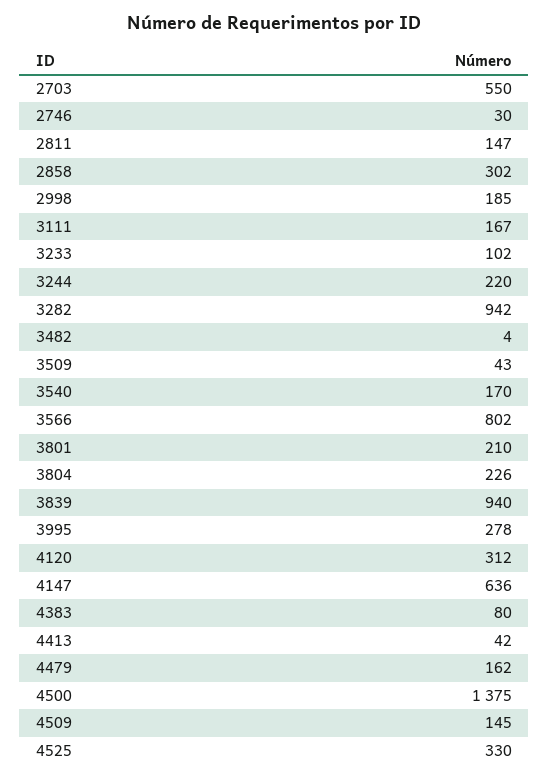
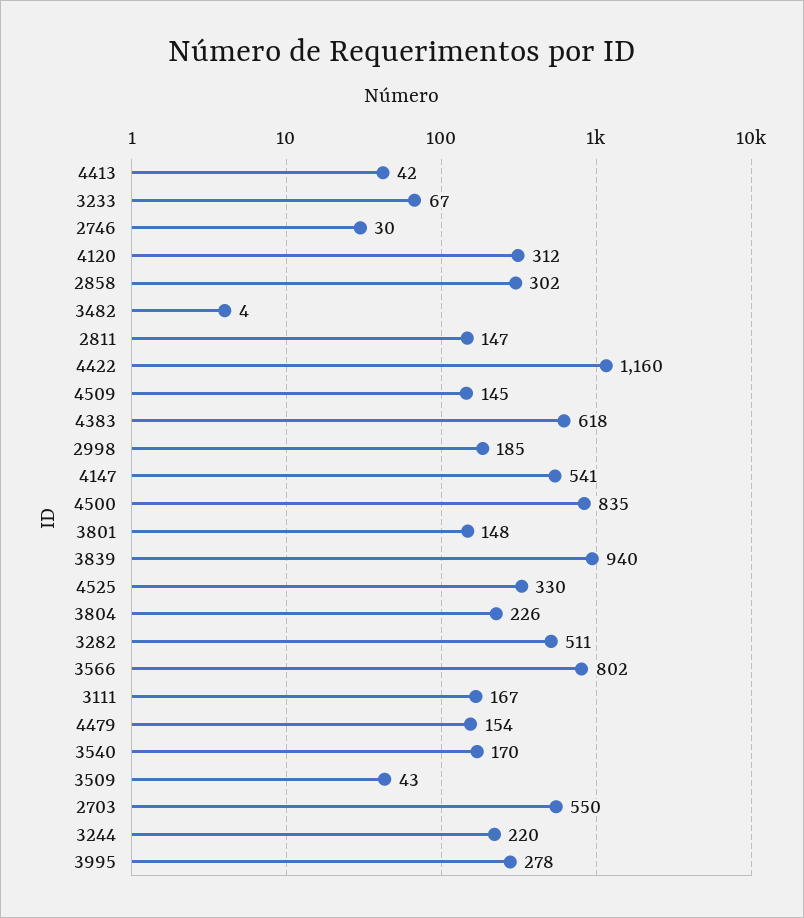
  {
    "2703": 550,
    "2746": 30,
    "2811": 147,
    "2858": 302,
    "2998": 185,
    "3111": 167,
-   "3233": 102,
+   "3233": 67,
    "3244": 220,
-   "3282": 942,
+   "3282": 511,
    "3482": 4,
    "3509": 43,
    "3540": 170,
    "3566": 802,
-   "3801": 210,
+   "3801": 148,
    "3804": 226,
    "3839": 940,
    "3995": 278,
    "4120": 312,
-   "4147": 636,
+   "4147": 541,
-   "4383": 80,
+   "4383": 618,
    "4413": 42,
-   "4479": 162,
+   "4479": 154,
-   "4500": 1375,
+   "4500": 835,
    "4509": 145,
-   "4525": 330
+   "4525": 330,
+   "4422": 1160
  }

